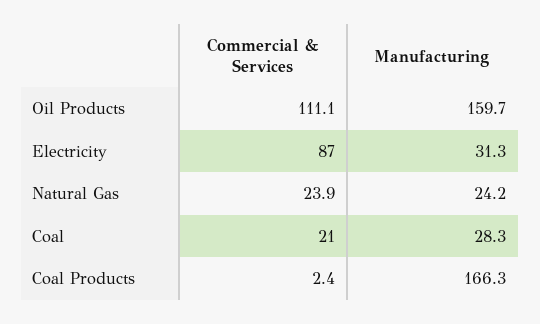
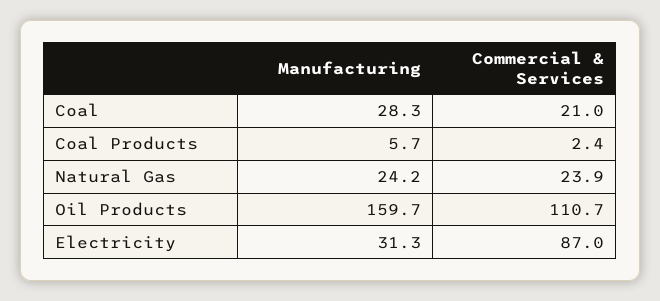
  {
    "Commercial & Services": {
-     "Oil Products": 111.1,
+     "Oil Products": 110.7,
      "Electricity": 87,
      "Natural Gas": 23.9,
      "Coal": 21,
      "Coal Products": 2.4
    },
    "Manufacturing": {
      "Oil Products": 159.7,
      "Electricity": 31.3,
      "Natural Gas": 24.2,
      "Coal": 28.3,
-     "Coal Products": 166.3
+     "Coal Products": 5.7
    }
  }

